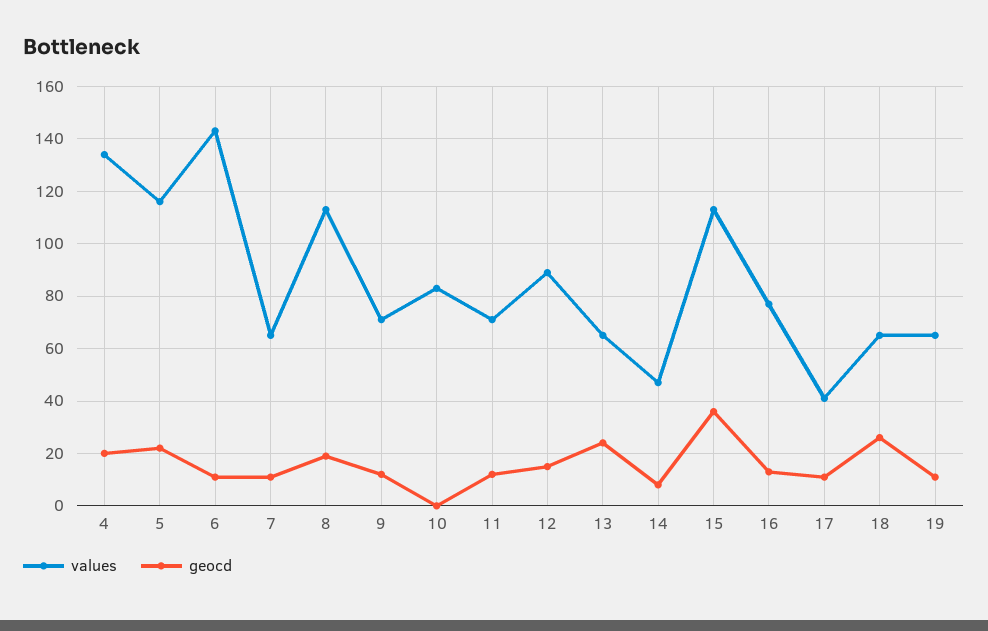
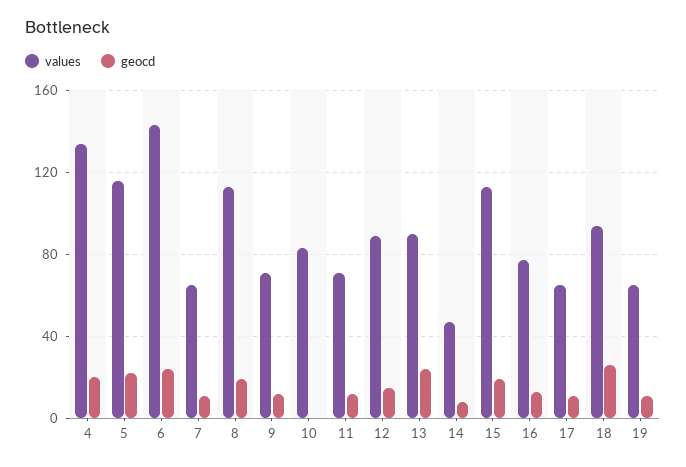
  {
    "values": {
      "4": 135,
      "5": 115,
      "6": 145,
      "7": 65,
      "8": 115,
      "9": 70,
      "10": 85,
      "11": 70,
      "12": 90,
-     "13": 65,
+     "13": 90,
      "14": 45,
      "15": 115,
      "16": 75,
-     "17": 40,
+     "17": 65,
-     "18": 65,
+     "18": 95,
      "19": 65
    },
    "geocd": {
      "4": 20,
      "5": 20,
-     "6": 10,
+     "6": 25,
      "7": 10,
      "8": 20,
      "9": 10,
      "10": 0,
      "11": 10,
      "12": 15,
      "13": 25,
      "14": 10,
-     "15": 35,
+     "15": 20,
      "16": 15,
      "17": 10,
      "18": 25,
      "19": 10
    }
  }

